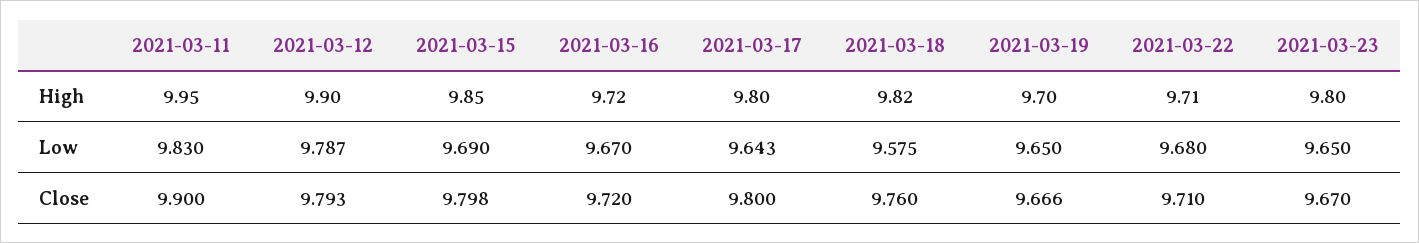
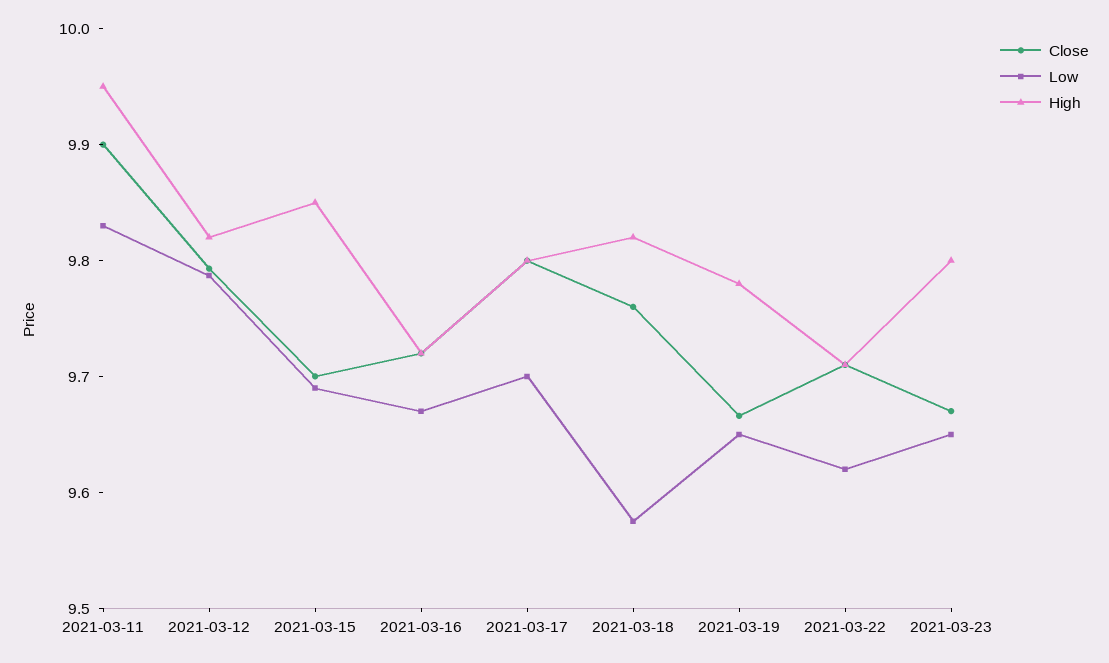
  {
    "High": {
      "2021-03-11": 9.95,
-     "2021-03-12": 9.9,
+     "2021-03-12": 9.82,
      "2021-03-15": 9.85,
      "2021-03-16": 9.72,
      "2021-03-17": 9.8,
      "2021-03-18": 9.82,
-     "2021-03-19": 9.7,
+     "2021-03-19": 9.78,
      "2021-03-22": 9.71,
      "2021-03-23": 9.8
    },
    "Low": {
      "2021-03-11": 9.83,
      "2021-03-12": 9.787,
      "2021-03-15": 9.69,
      "2021-03-16": 9.67,
-     "2021-03-17": 9.643,
+     "2021-03-17": 9.7,
      "2021-03-18": 9.575,
      "2021-03-19": 9.65,
-     "2021-03-22": 9.68,
+     "2021-03-22": 9.62,
      "2021-03-23": 9.65
    },
    "Close": {
      "2021-03-11": 9.9,
      "2021-03-12": 9.793,
-     "2021-03-15": 9.798,
+     "2021-03-15": 9.7,
      "2021-03-16": 9.72,
      "2021-03-17": 9.8,
      "2021-03-18": 9.76,
      "2021-03-19": 9.666,
      "2021-03-22": 9.71,
      "2021-03-23": 9.67
    }
  }

